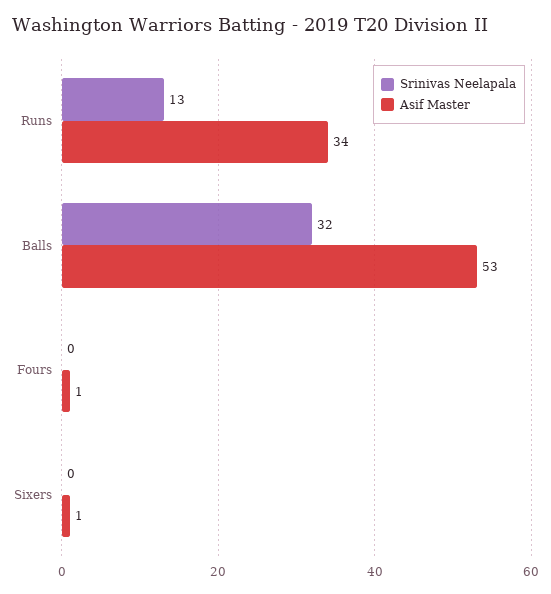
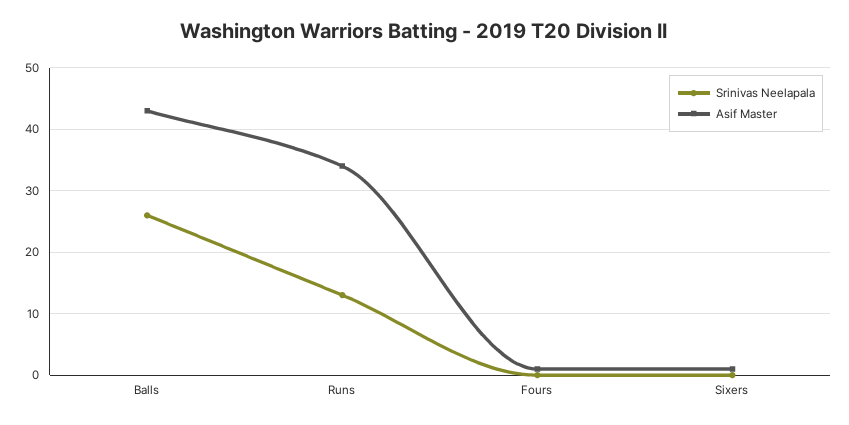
  {
    "Srinivas Neelapala": {
      "Runs": 13,
-     "Balls": 32,
+     "Balls": 26,
      "Fours": 0,
      "Sixers": 0
    },
    "Asif Master": {
      "Runs": 34,
-     "Balls": 53,
+     "Balls": 43,
      "Fours": 1,
      "Sixers": 1
    }
  }

